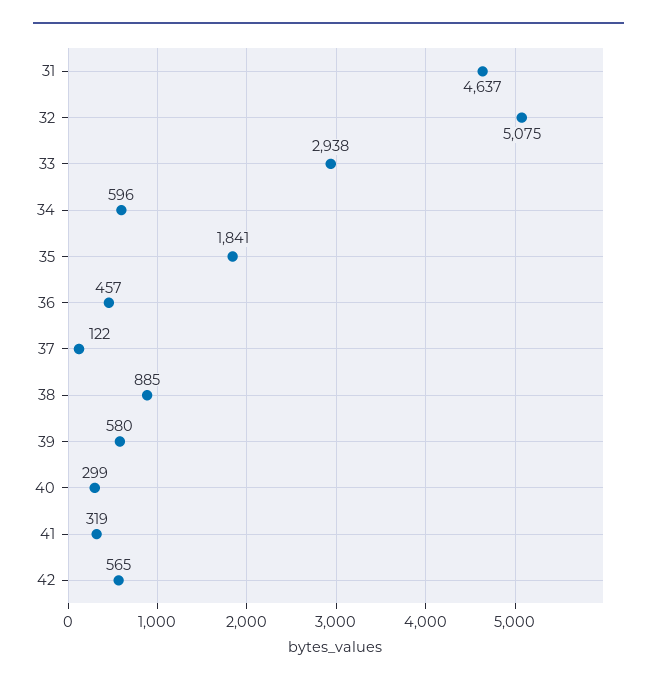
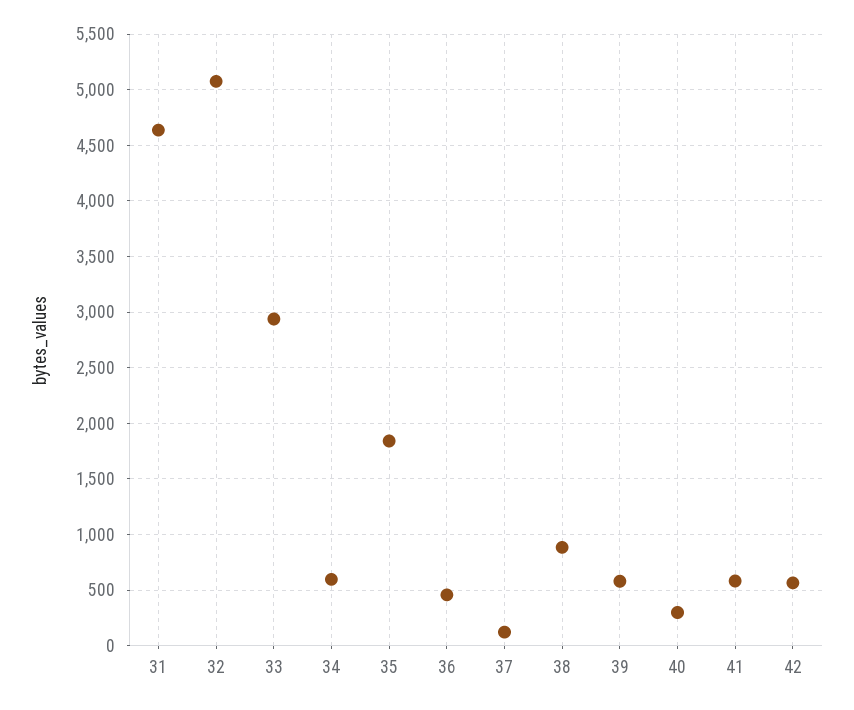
  {
    "31": 4637,
    "32": 5075,
    "33": 2938,
    "34": 596,
    "35": 1841,
    "36": 457,
    "37": 122,
    "38": 885,
    "39": 580,
    "40": 299,
-   "41": 319,
+   "41": 600,
    "42": 565
  }

